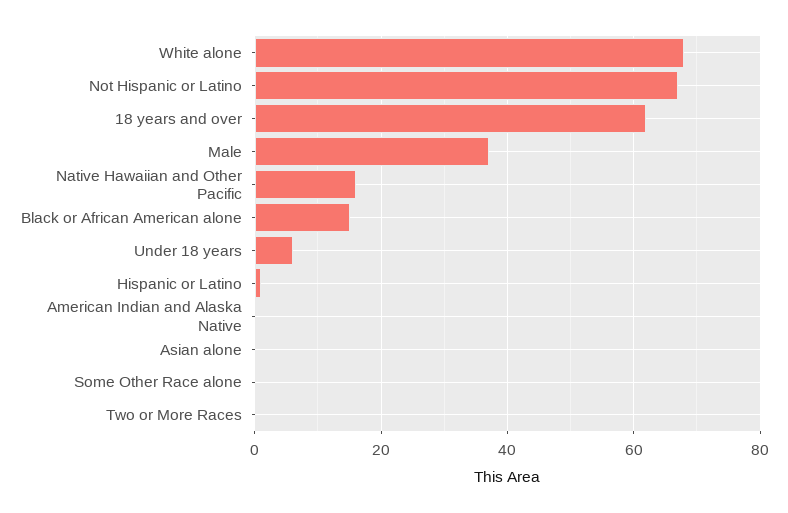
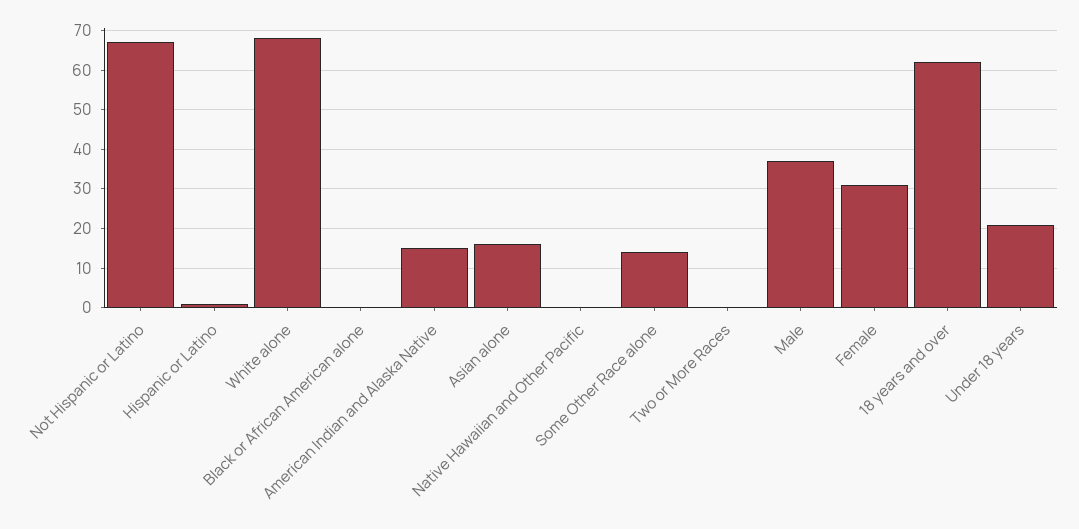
  {
    "White alone": 70,
    "Not Hispanic or Latino": 65,
    "18 years and over": 60,
    "Male": 35,
-   "Native Hawaiian and Other Pacific": 15,
+   "Native Hawaiian and Other Pacific": 0,
-   "Black or African American alone": 15,
+   "Black or African American alone": 0,
-   "Under 18 years": 5,
+   "Under 18 years": 20,
    "Hispanic or Latino": 0,
-   "American Indian and Alaska Native": 0,
+   "American Indian and Alaska Native": 15,
-   "Asian alone": 0,
+   "Asian alone": 15,
-   "Some Other Race alone": 0,
+   "Some Other Race alone": 15,
-   "Two or More Races": 0
+   "Two or More Races": 0,
+   "Female": 30
  }

